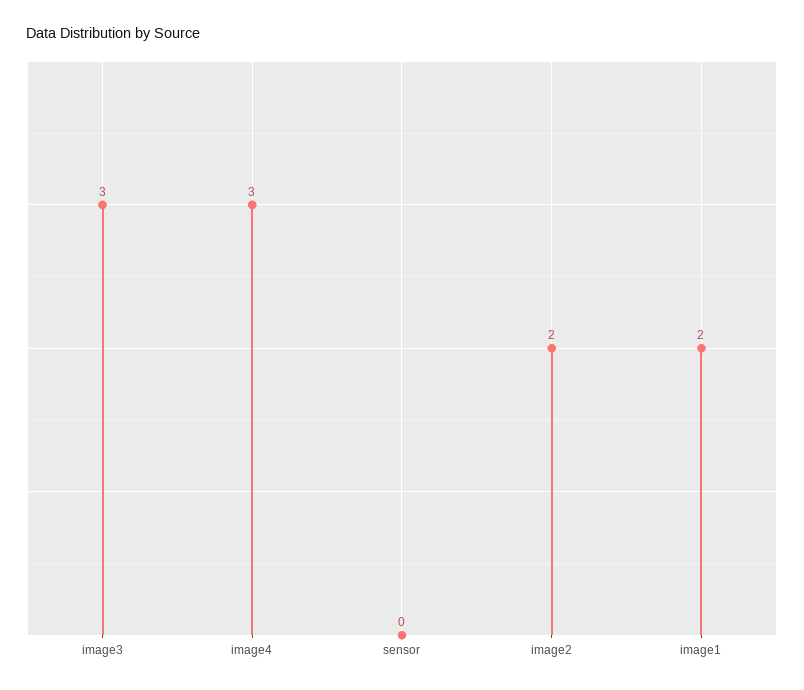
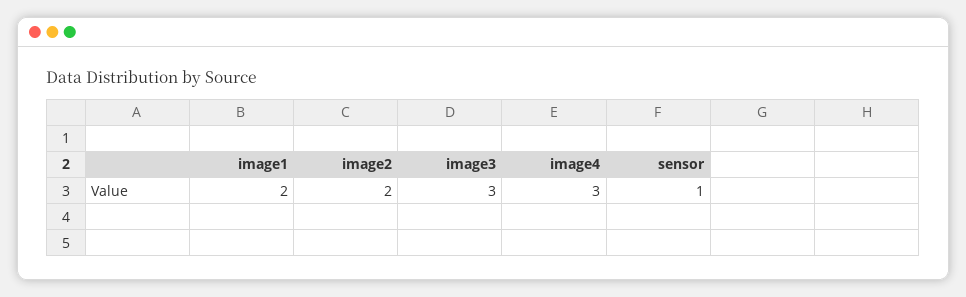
  {
    "image3": 3,
    "image4": 3,
-   "sensor": 0,
+   "sensor": 1,
    "image2": 2,
    "image1": 2
  }

